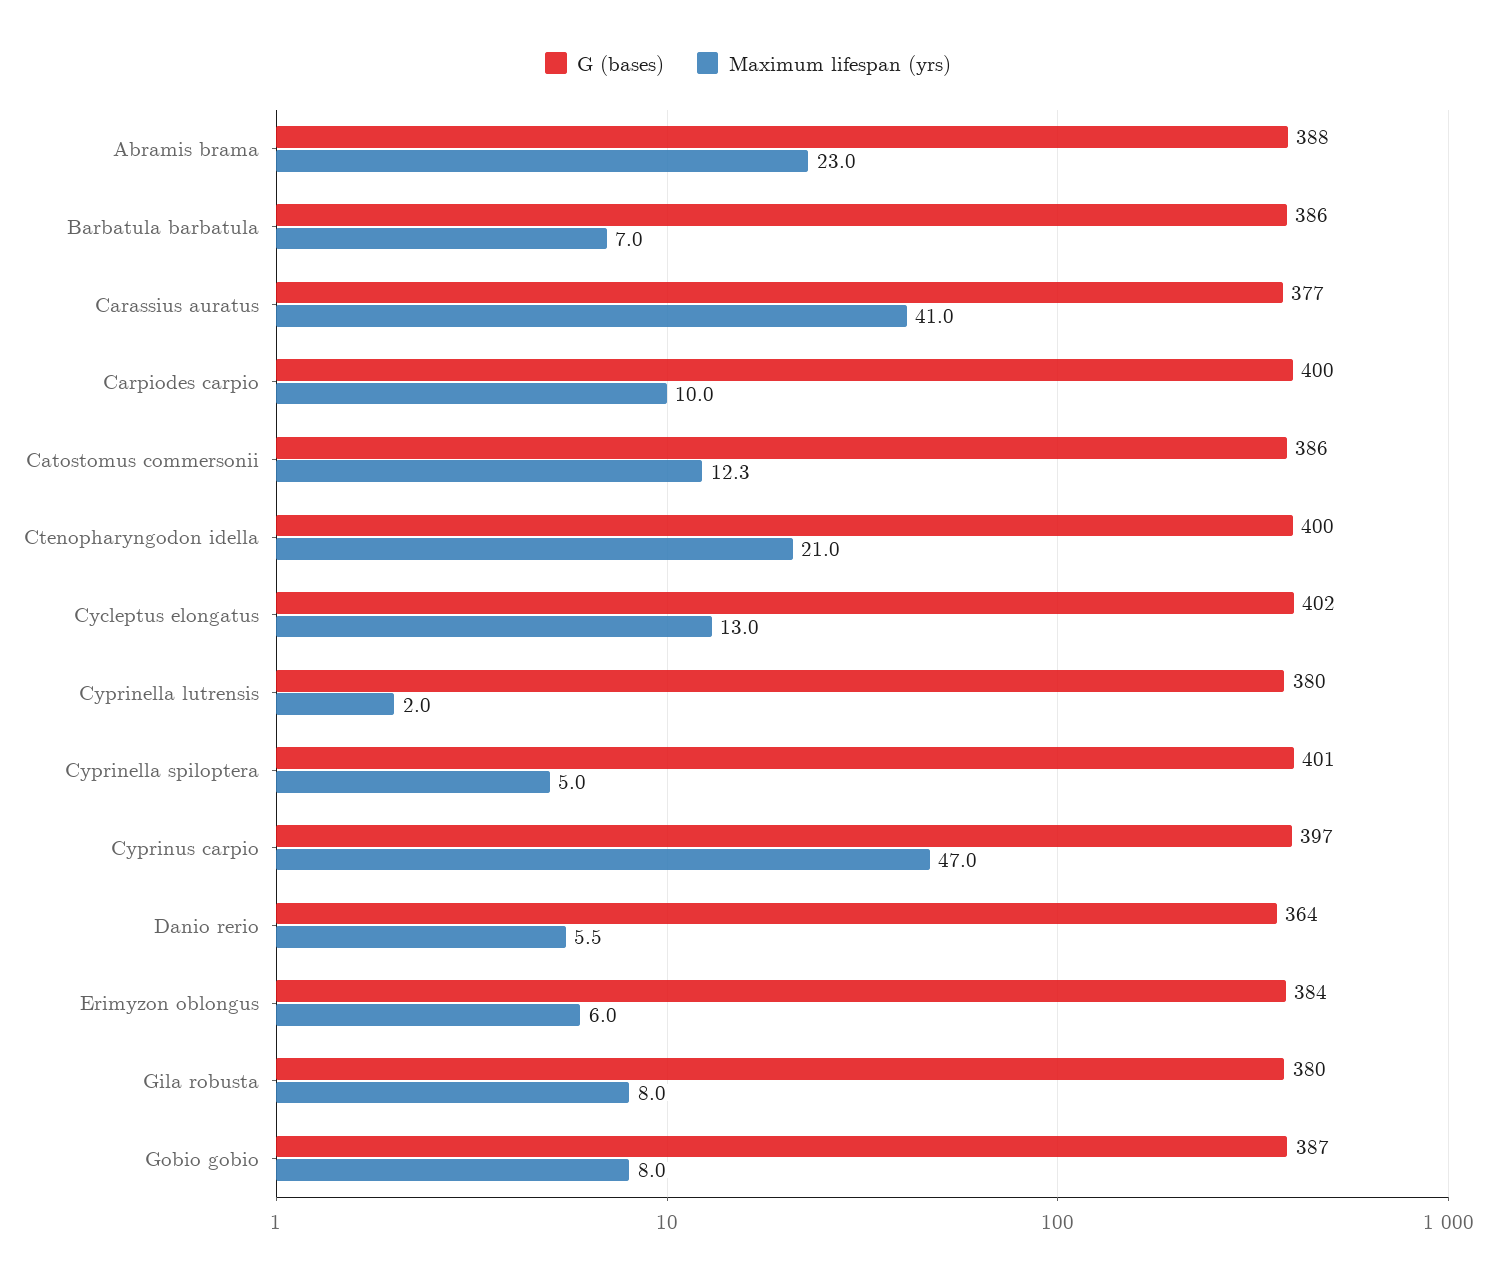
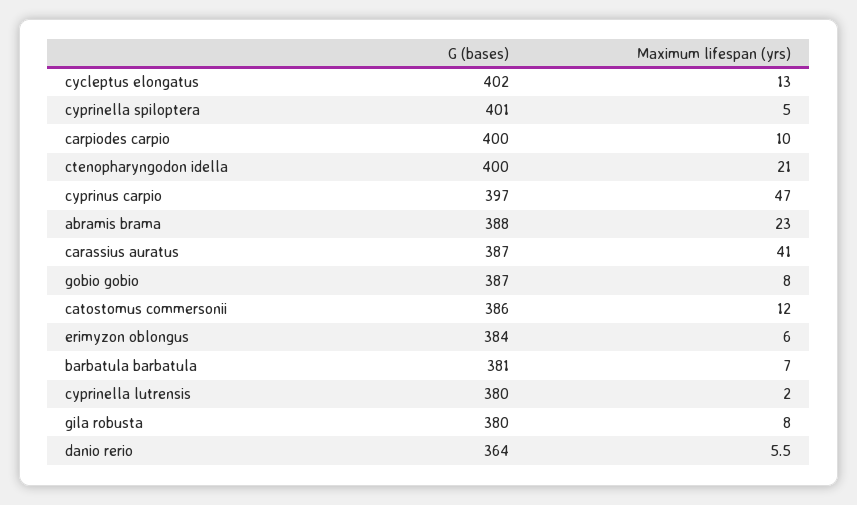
  {
    "G (bases)": {
      "Abramis brama": 388,
-     "Barbatula barbatula": 386,
+     "Barbatula barbatula": 381,
-     "Carassius auratus": 377,
+     "Carassius auratus": 387,
      "Carpiodes carpio": 400,
      "Catostomus commersonii": 386,
      "Ctenopharyngodon idella": 400,
      "Cycleptus elongatus": 402,
      "Cyprinella lutrensis": 380,
      "Cyprinella spiloptera": 401,
      "Cyprinus carpio": 397,
      "Danio rerio": 364,
      "Erimyzon oblongus": 384,
      "Gila robusta": 380,
      "Gobio gobio": 387
    },
    "Maximum lifespan (yrs)": {
      "Abramis brama": 23,
      "Barbatula barbatula": 7,
      "Carassius auratus": 41,
      "Carpiodes carpio": 10,
-     "Catostomus commersonii": 12.3,
+     "Catostomus commersonii": 12,
      "Ctenopharyngodon idella": 21,
      "Cycleptus elongatus": 13,
      "Cyprinella lutrensis": 2,
      "Cyprinella spiloptera": 5,
      "Cyprinus carpio": 47,
      "Danio rerio": 5.5,
      "Erimyzon oblongus": 6,
      "Gila robusta": 8,
      "Gobio gobio": 8
    }
  }

